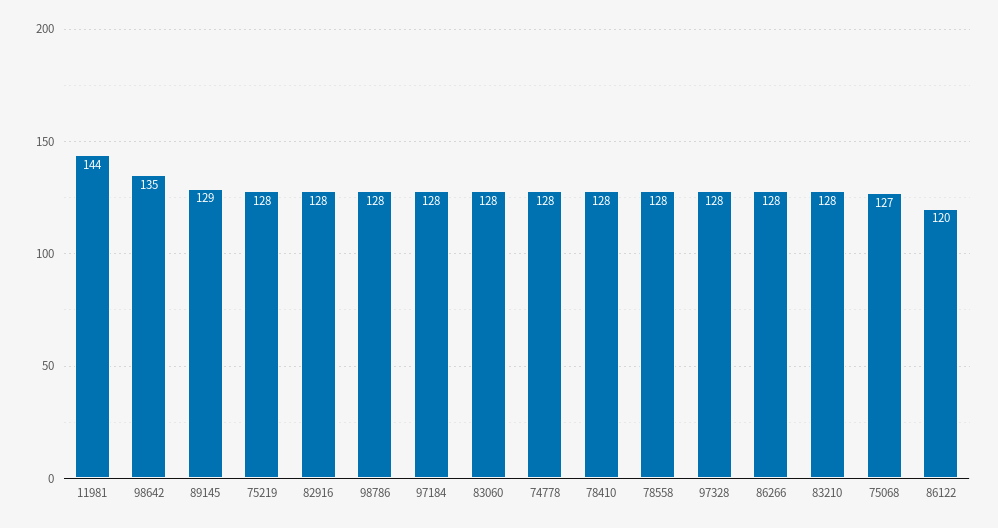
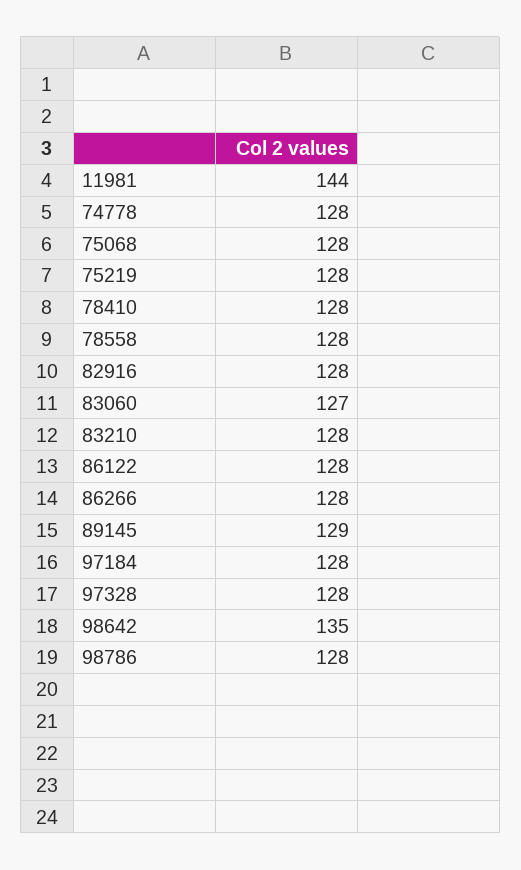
  {
    "11981": 144,
    "98642": 135,
    "89145": 129,
    "75219": 128,
    "82916": 128,
    "98786": 128,
    "97184": 128,
-   "83060": 128,
+   "83060": 127,
    "74778": 128,
    "78410": 128,
    "78558": 128,
    "97328": 128,
    "86266": 128,
    "83210": 128,
-   "75068": 127,
+   "75068": 128,
-   "86122": 120
+   "86122": 128
  }

